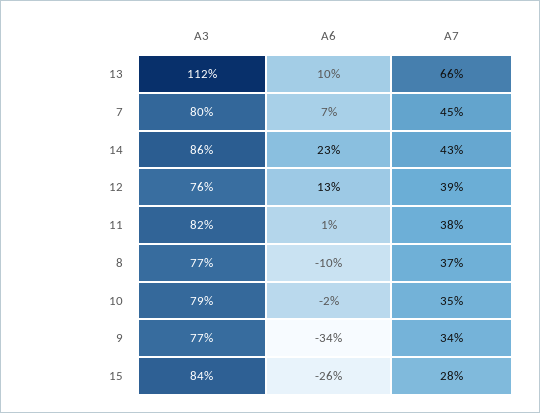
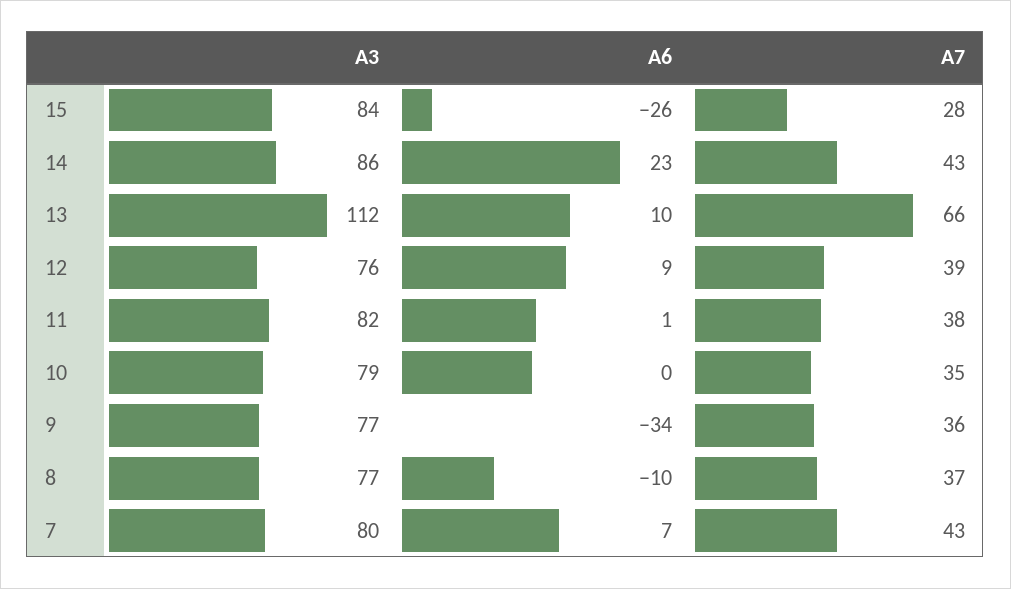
  {
    "A3": {
      "13": 112,
      "7": 80,
      "14": 86,
      "12": 76,
      "11": 82,
      "8": 77,
      "10": 79,
      "9": 77,
      "15": 84
    },
    "A6": {
      "13": 10,
      "7": 7,
      "14": 23,
-     "12": 13,
+     "12": 9,
      "11": 1,
      "8": -10,
-     "10": -2,
+     "10": 0,
      "9": -34,
      "15": -26
    },
    "A7": {
      "13": 66,
-     "7": 45,
+     "7": 43,
      "14": 43,
      "12": 39,
      "11": 38,
      "8": 37,
      "10": 35,
-     "9": 34,
+     "9": 36,
      "15": 28
    }
  }

